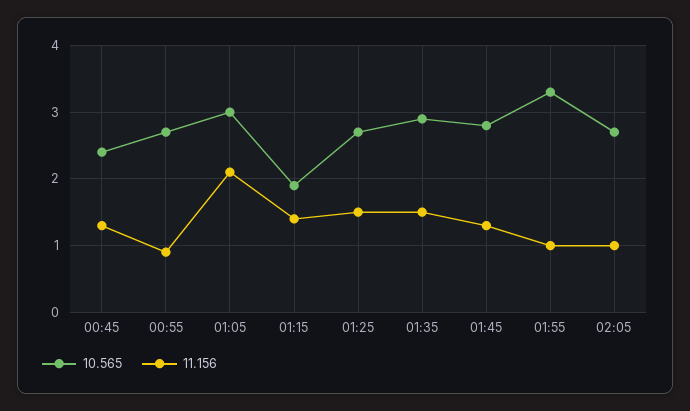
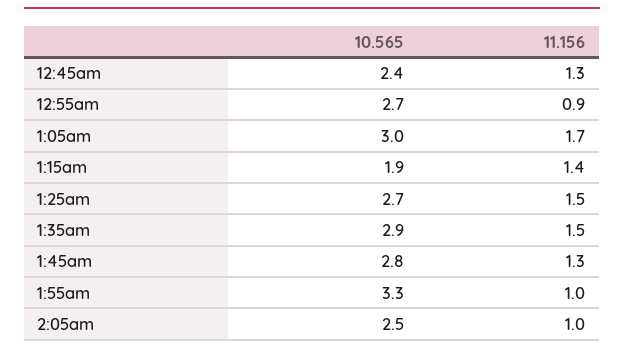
  {
    "10.565": {
      "00:45": 2.4,
      "00:55": 2.7,
      "01:05": 3,
      "01:15": 1.9,
      "01:25": 2.7,
      "01:35": 2.9,
      "01:45": 2.8,
      "01:55": 3.3,
-     "02:05": 2.7
+     "02:05": 2.5
    },
    "11.156": {
      "00:45": 1.3,
      "00:55": 0.9,
-     "01:05": 2.1,
+     "01:05": 1.7,
      "01:15": 1.4,
      "01:25": 1.5,
      "01:35": 1.5,
      "01:45": 1.3,
      "01:55": 1,
      "02:05": 1
    }
  }

